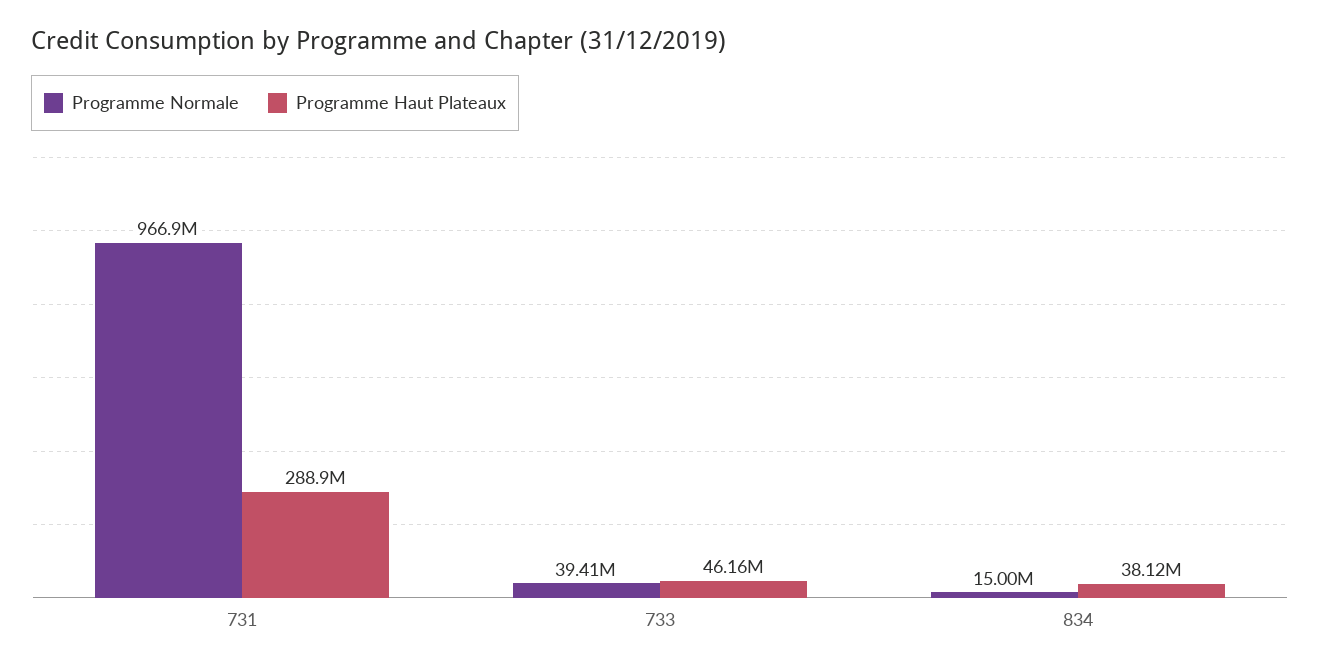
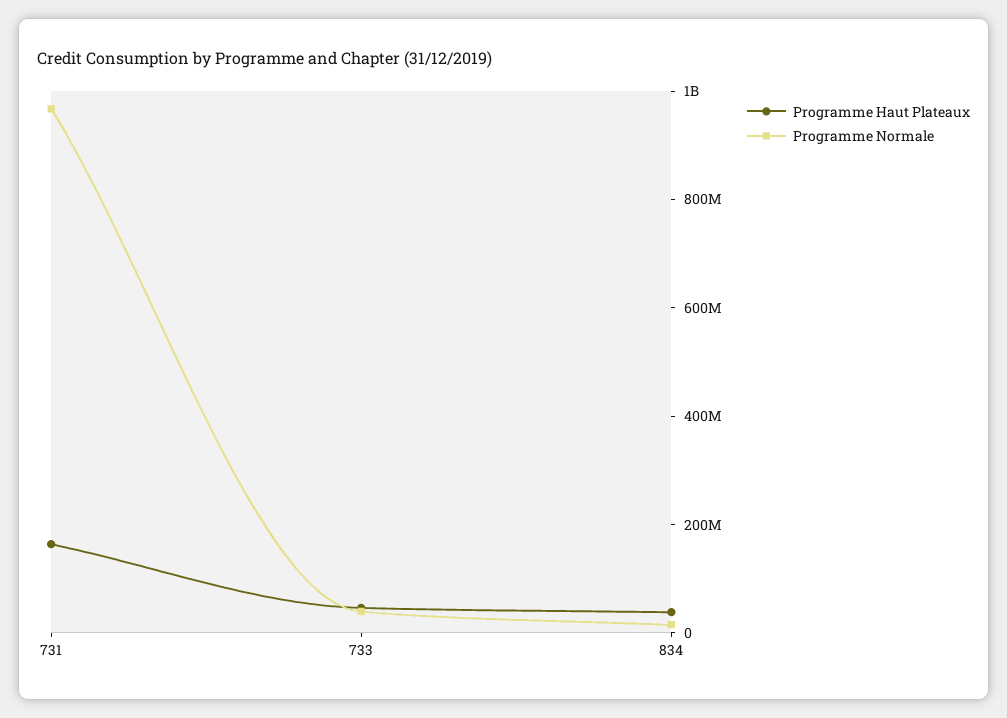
  {
    "Programme Normale": {
      "731": 966900000,
      "733": 39410000,
      "834": 15000000
    },
    "Programme Haut Plateaux": {
-     "731": 288900000,
+     "731": 150000000,
      "733": 46160000,
      "834": 38120000
    }
  }

